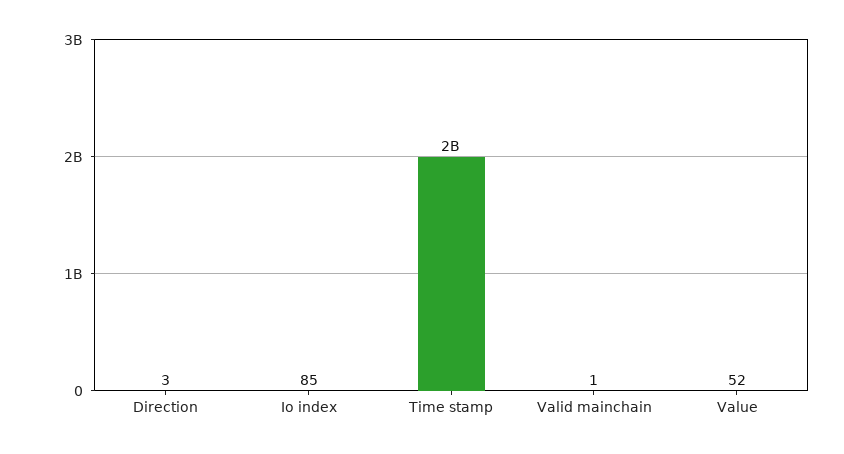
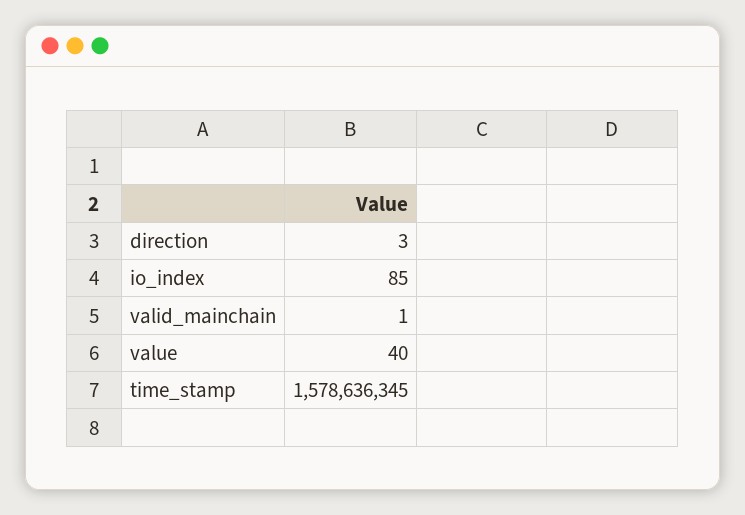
  {
    "Direction": 3,
    "Io index": 85,
-   "Time stamp": 2000000000,
+   "Time stamp": 1578636345,
    "Valid mainchain": 1,
-   "Value": 52
+   "Value": 40
  }

